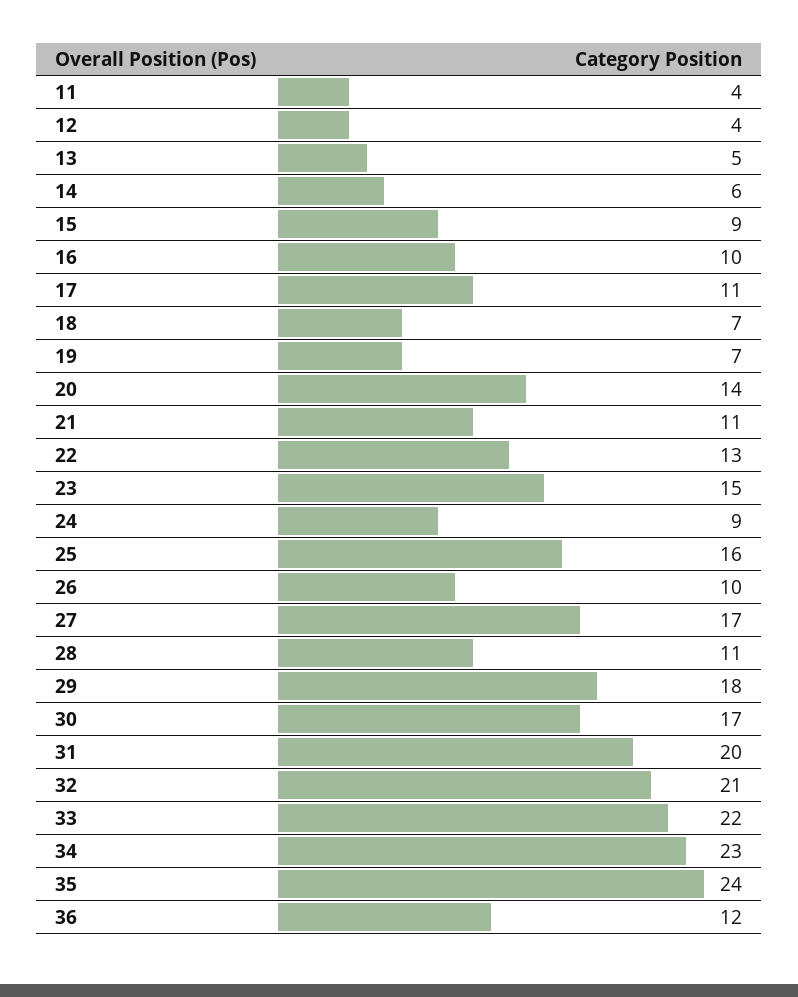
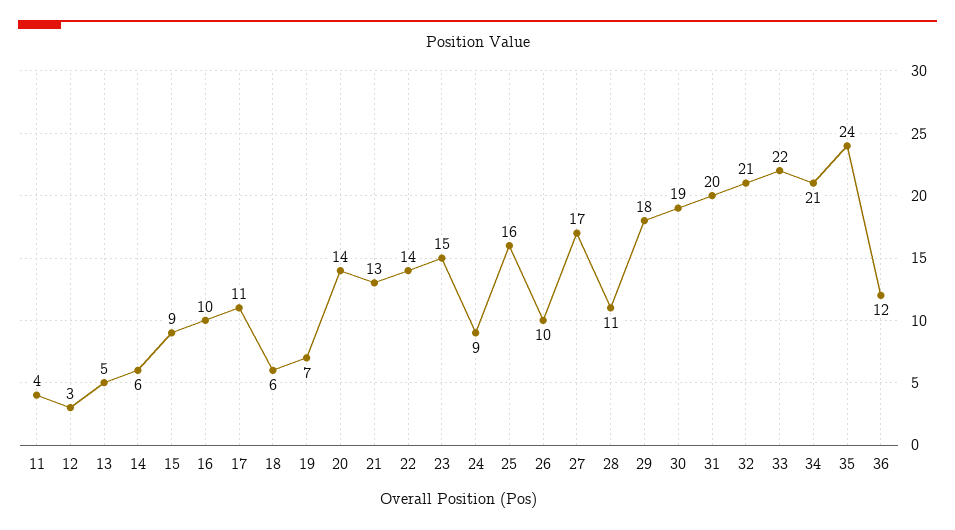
  {
    "11": 4,
-   "12": 4,
+   "12": 3,
    "13": 5,
    "14": 6,
    "15": 9,
    "16": 10,
    "17": 11,
-   "18": 7,
+   "18": 6,
    "19": 7,
    "20": 14,
-   "21": 11,
+   "21": 13,
-   "22": 13,
+   "22": 14,
    "23": 15,
    "24": 9,
    "25": 16,
    "26": 10,
    "27": 17,
    "28": 11,
    "29": 18,
-   "30": 17,
+   "30": 19,
    "31": 20,
    "32": 21,
    "33": 22,
-   "34": 23,
+   "34": 21,
    "35": 24,
    "36": 12
  }

